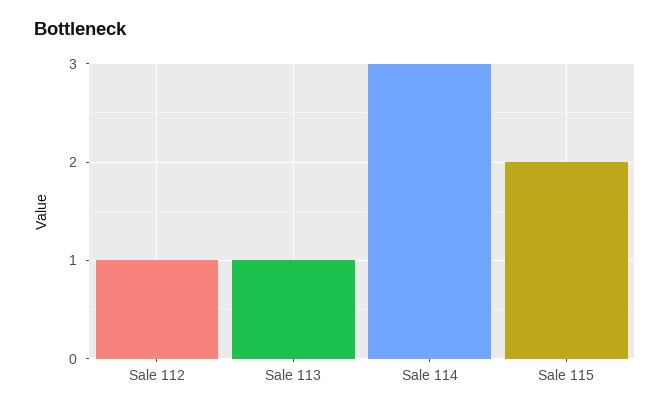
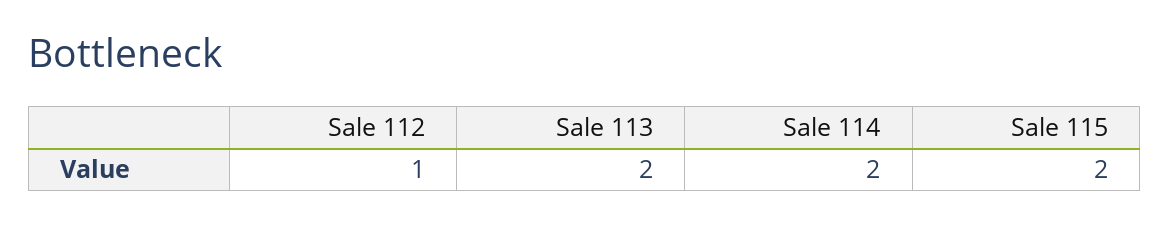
  {
    "Sale 112": 1,
-   "Sale 113": 1,
+   "Sale 113": 2,
-   "Sale 114": 3,
+   "Sale 114": 2,
    "Sale 115": 2
  }

